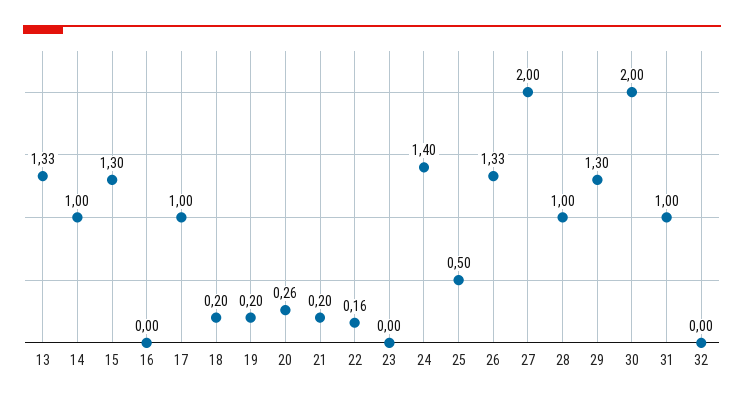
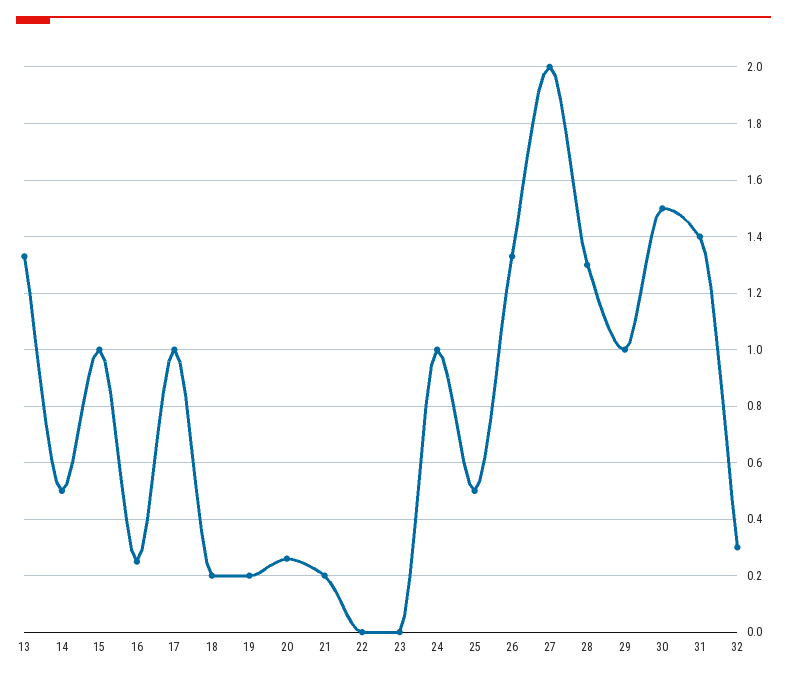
  {
    "13": 1.33,
-   "14": 1,
+   "14": 0.5,
-   "15": 1.3,
+   "15": 1,
-   "16": 0,
+   "16": 0.25,
    "17": 1,
    "18": 0.2,
    "19": 0.2,
    "20": 0.26,
    "21": 0.2,
-   "22": 0.16,
+   "22": 0,
    "23": 0,
-   "24": 1.4,
+   "24": 1,
    "25": 0.5,
    "26": 1.33,
    "27": 2,
-   "28": 1,
+   "28": 1.3,
-   "29": 1.3,
+   "29": 1,
-   "30": 2,
+   "30": 1.5,
-   "31": 1,
+   "31": 1.4,
-   "32": 0
+   "32": 0.3
  }

